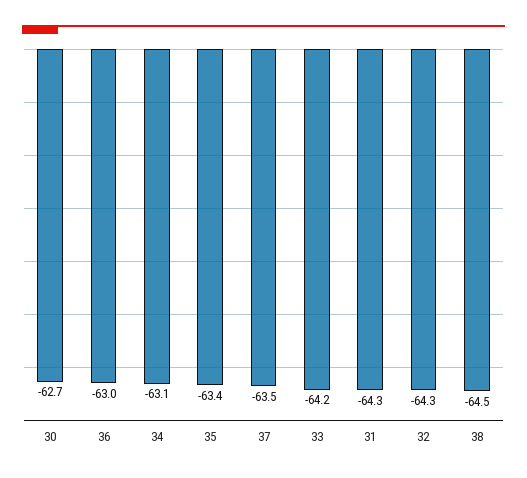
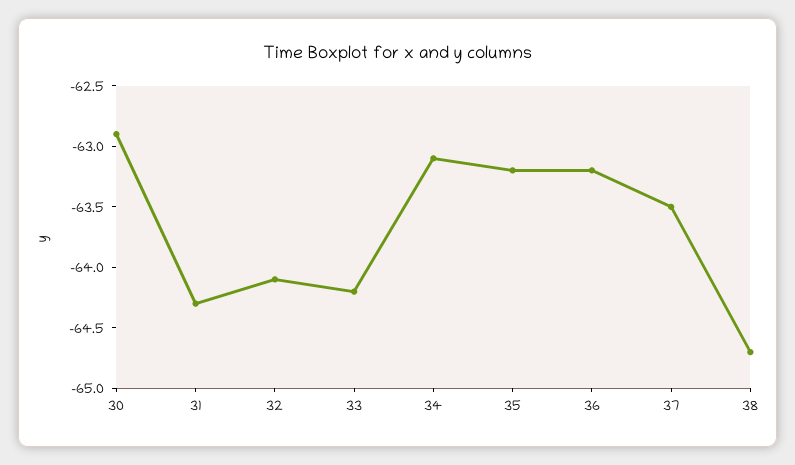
  {
-   "30": -62.7,
+   "30": -62.9,
-   "36": -63,
+   "36": -63.2,
    "34": -63.1,
-   "35": -63.4,
+   "35": -63.2,
    "37": -63.5,
    "33": -64.2,
    "31": -64.3,
-   "32": -64.3,
+   "32": -64.1,
-   "38": -64.5
+   "38": -64.7
  }

